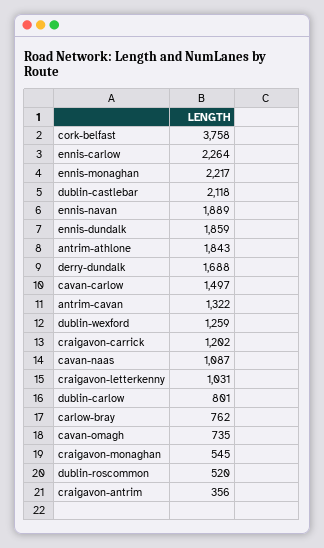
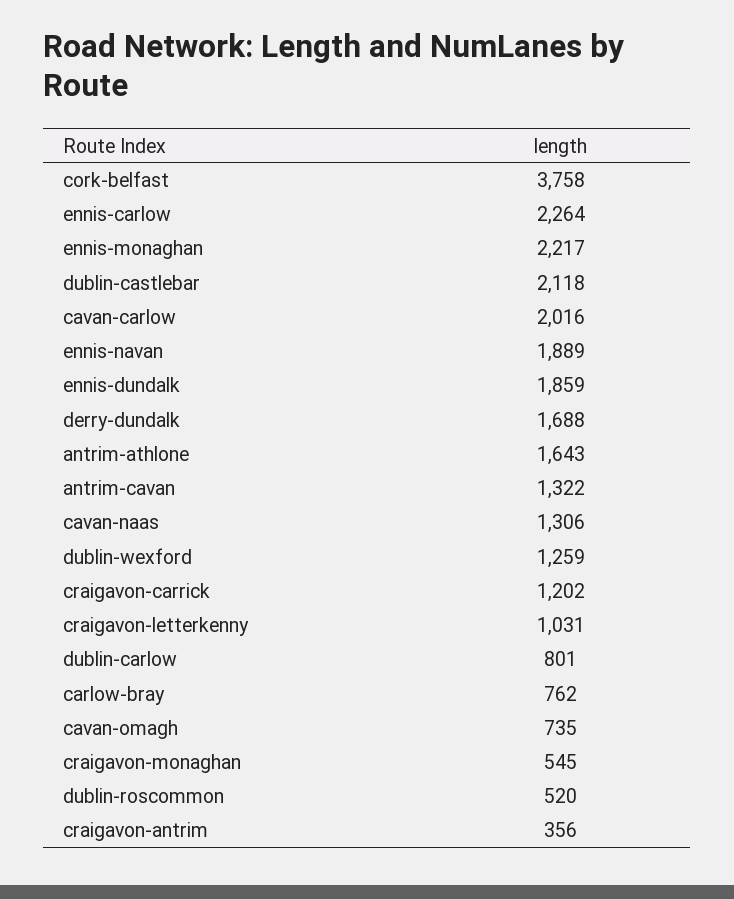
  {
    "cork-belfast": 3758,
    "ennis-carlow": 2264,
    "ennis-monaghan": 2217,
    "dublin-castlebar": 2118,
    "ennis-navan": 1889,
    "ennis-dundalk": 1859,
-   "antrim-athlone": 1843,
+   "antrim-athlone": 1643,
    "derry-dundalk": 1688,
-   "cavan-carlow": 1497,
+   "cavan-carlow": 2016,
    "antrim-cavan": 1322,
    "dublin-wexford": 1259,
    "craigavon-carrick": 1202,
-   "cavan-naas": 1087,
+   "cavan-naas": 1306,
    "craigavon-letterkenny": 1031,
    "dublin-carlow": 801,
    "carlow-bray": 762,
    "cavan-omagh": 735,
    "craigavon-monaghan": 545,
    "dublin-roscommon": 520,
    "craigavon-antrim": 356
  }

